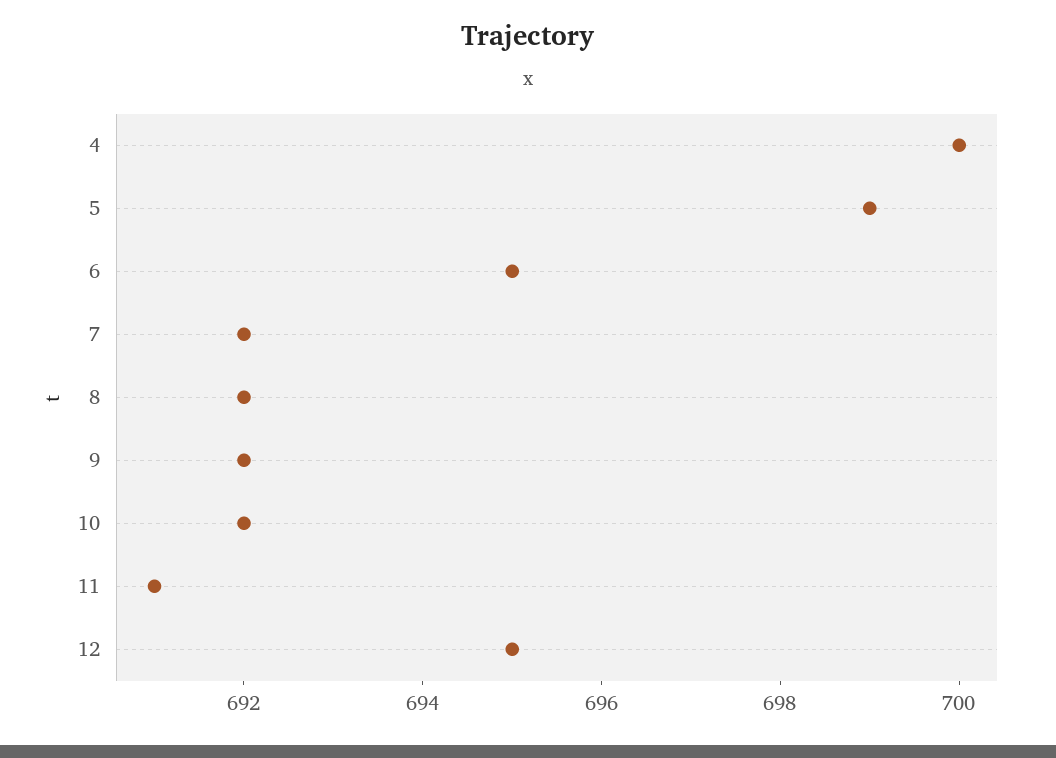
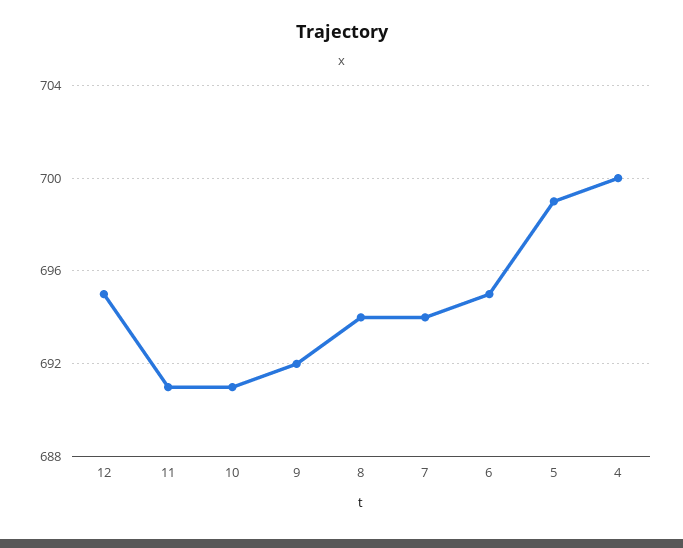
  {
    "4": 700,
    "5": 699,
    "6": 695,
-   "7": 692,
+   "7": 694,
-   "8": 692,
+   "8": 694,
    "9": 692,
-   "10": 692,
+   "10": 691,
    "11": 691,
    "12": 695
  }

